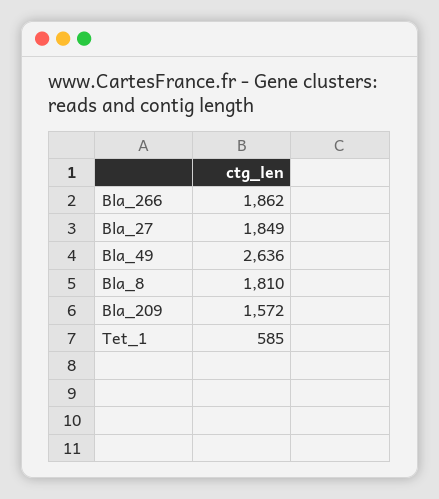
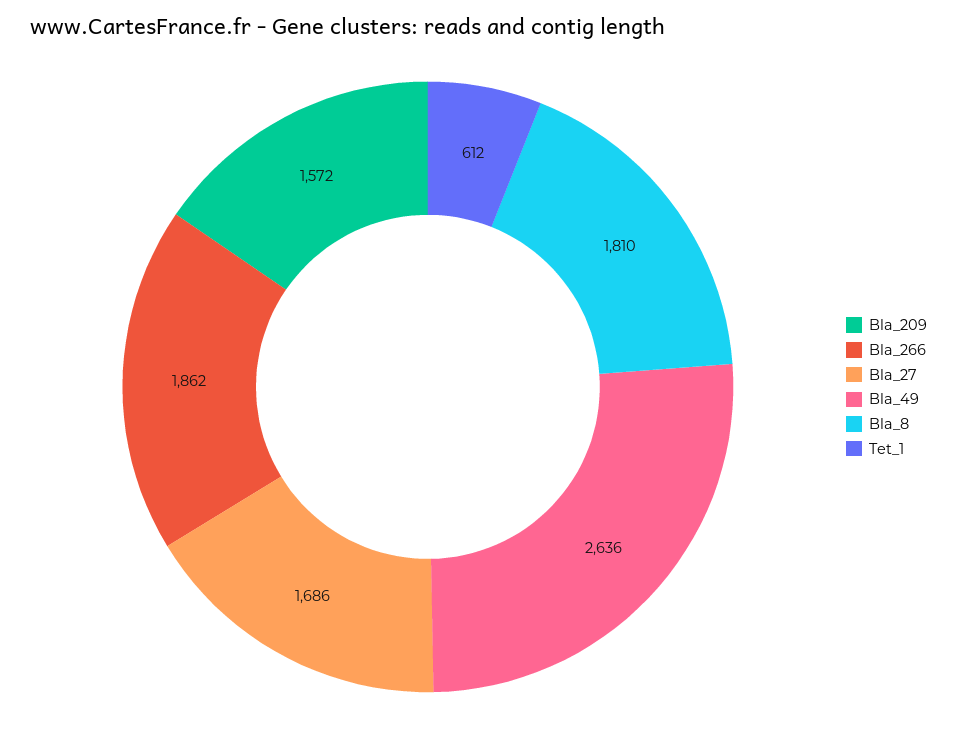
  {
    "Bla_266": 1862,
-   "Bla_27": 1849,
+   "Bla_27": 1686,
    "Bla_49": 2636,
    "Bla_8": 1810,
    "Bla_209": 1572,
-   "Tet_1": 585
+   "Tet_1": 612
  }

